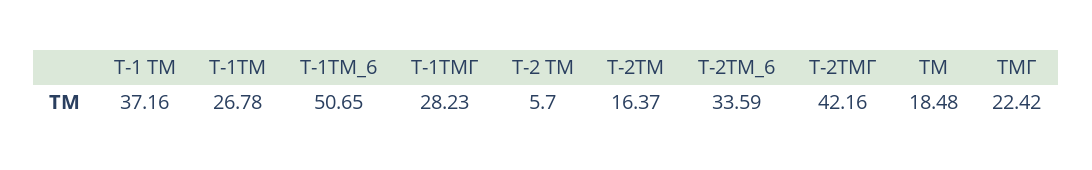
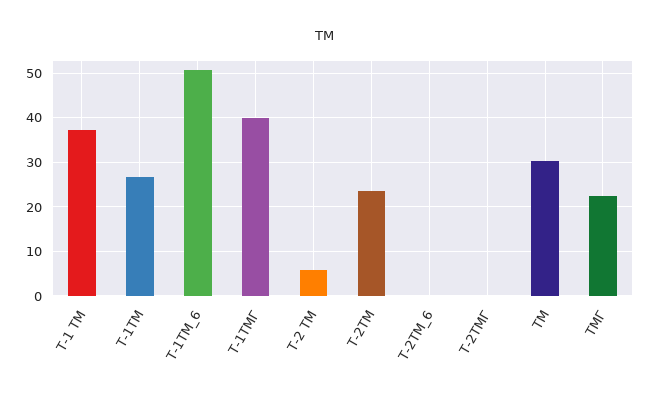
  {
    "Т-1 ТМ": 37.16,
    "Т-1ТМ": 26.78,
    "Т-1ТМ_6": 50.65,
-   "Т-1ТМГ": 28.23,
+   "Т-1ТМГ": 40,
    "Т-2 ТМ": 5.7,
-   "Т-2ТМ": 16.37,
+   "Т-2ТМ": 24,
-   "Т-2ТМ_6": 33.59,
+   "Т-2ТМ_6": 0,
-   "Т-2ТМГ": 42.16,
+   "Т-2ТМГ": 0,
-   "ТМ": 18.48,
+   "ТМ": 30,
    "ТМГ": 22.42
  }

